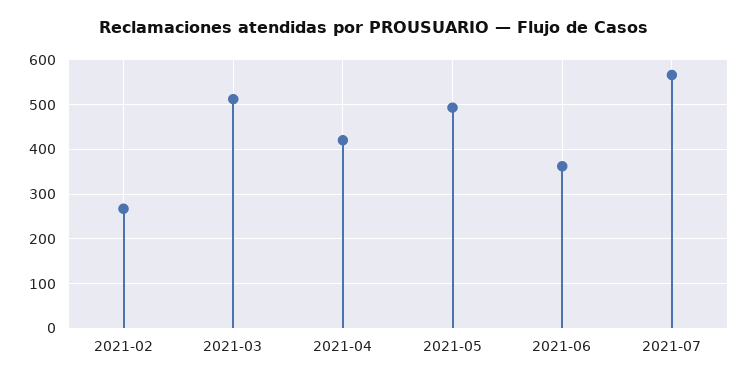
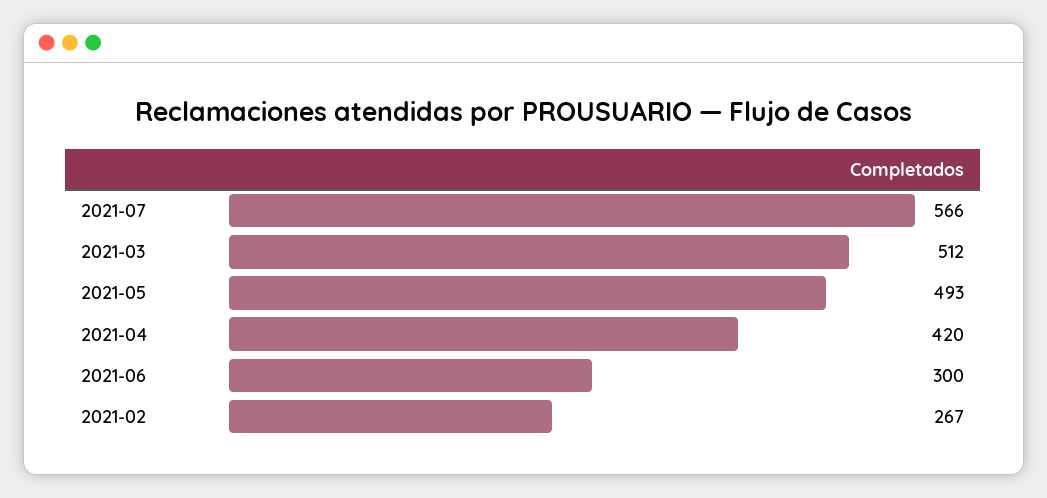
  {
    "2021-02": 267,
    "2021-03": 512,
    "2021-04": 420,
    "2021-05": 493,
-   "2021-06": 360,
+   "2021-06": 300,
    "2021-07": 566
  }

